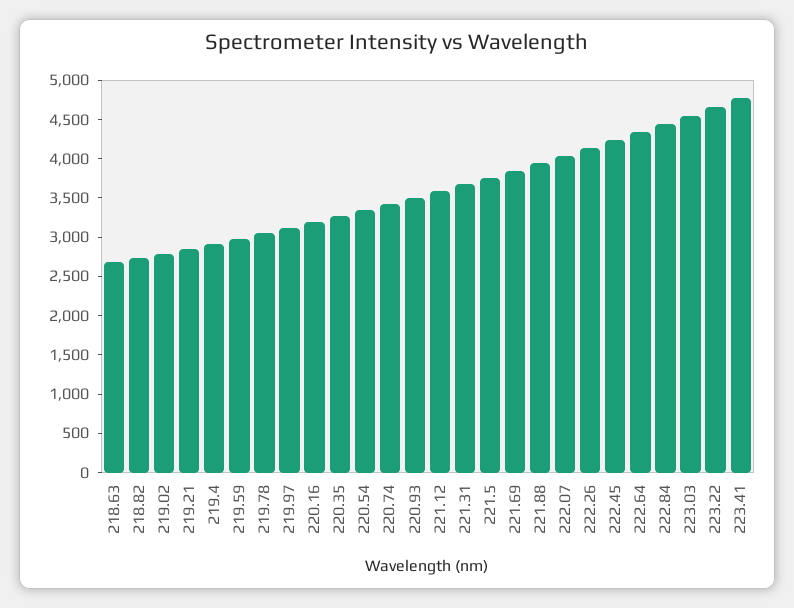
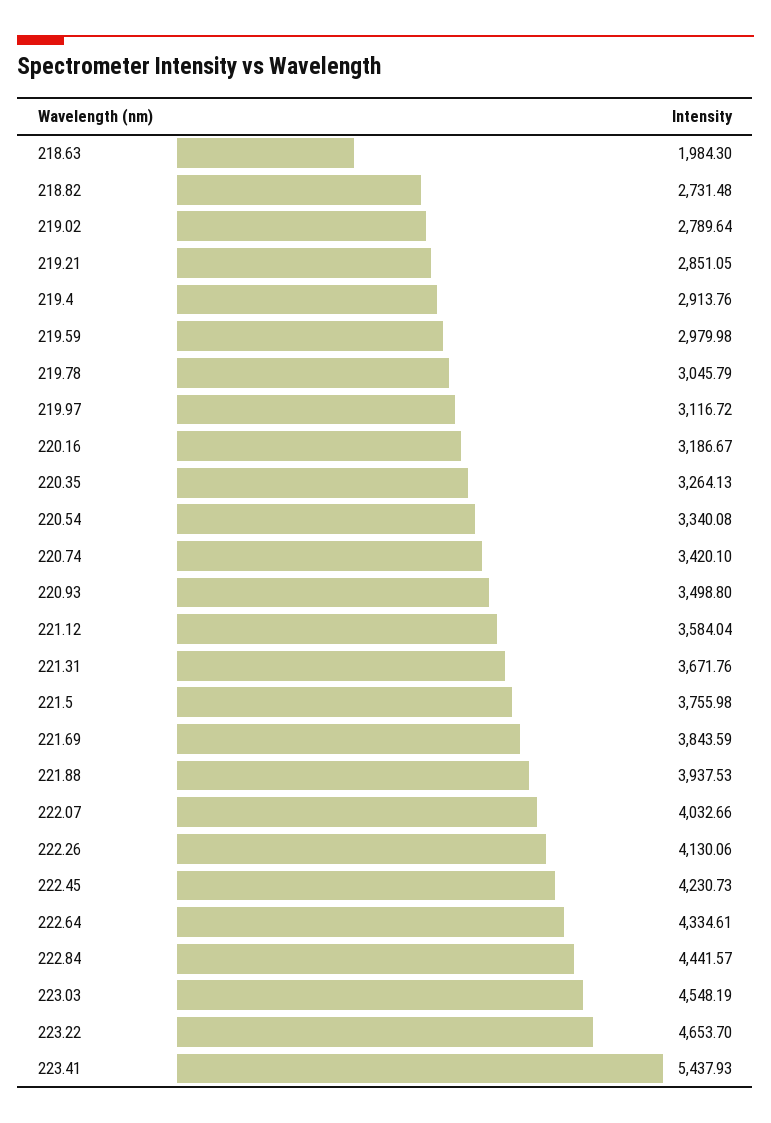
  {
-   "218.63": 2750,
+   "218.63": 1984.3,
    "218.82": 2731.48,
    "219.02": 2789.64,
    "219.21": 2851.05,
    "219.4": 2913.76,
    "219.59": 2979.98,
    "219.78": 3045.79,
    "219.97": 3116.72,
    "220.16": 3186.67,
    "220.35": 3264.13,
    "220.54": 3340.08,
    "220.74": 3420.1,
    "220.93": 3498.8,
    "221.12": 3584.04,
    "221.31": 3671.76,
    "221.5": 3755.98,
    "221.69": 3843.59,
    "221.88": 3937.53,
    "222.07": 4032.66,
    "222.26": 4130.06,
    "222.45": 4230.73,
    "222.64": 4334.61,
    "222.84": 4441.57,
    "223.03": 4548.19,
    "223.22": 4653.7,
-   "223.41": 4750
+   "223.41": 5437.93
  }

